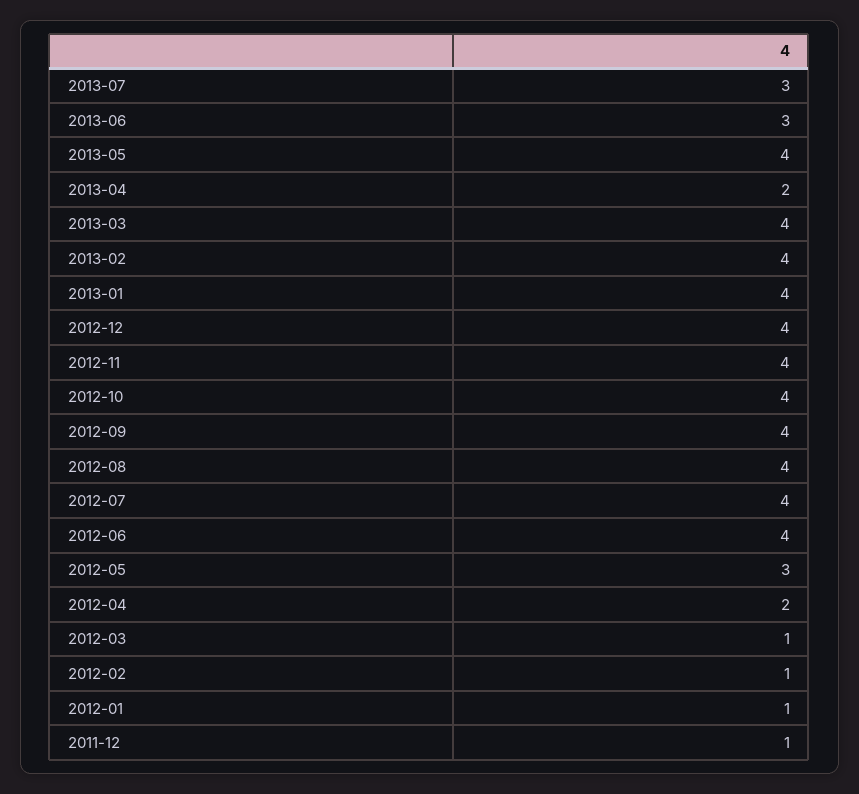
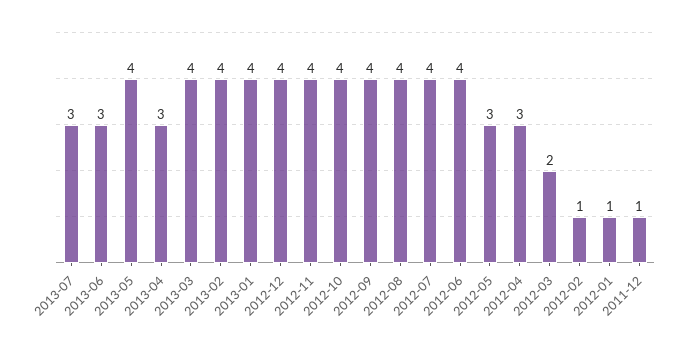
  {
    "2013-07": 3,
    "2013-06": 3,
    "2013-05": 4,
-   "2013-04": 2,
+   "2013-04": 3,
    "2013-03": 4,
    "2013-02": 4,
    "2013-01": 4,
    "2012-12": 4,
    "2012-11": 4,
    "2012-10": 4,
    "2012-09": 4,
    "2012-08": 4,
    "2012-07": 4,
    "2012-06": 4,
    "2012-05": 3,
-   "2012-04": 2,
+   "2012-04": 3,
-   "2012-03": 1,
+   "2012-03": 2,
    "2012-02": 1,
    "2012-01": 1,
    "2011-12": 1
  }

